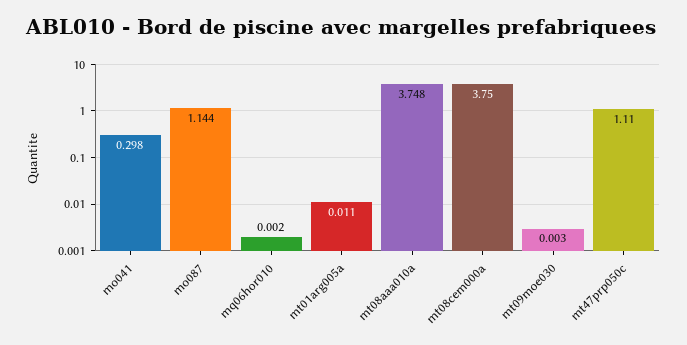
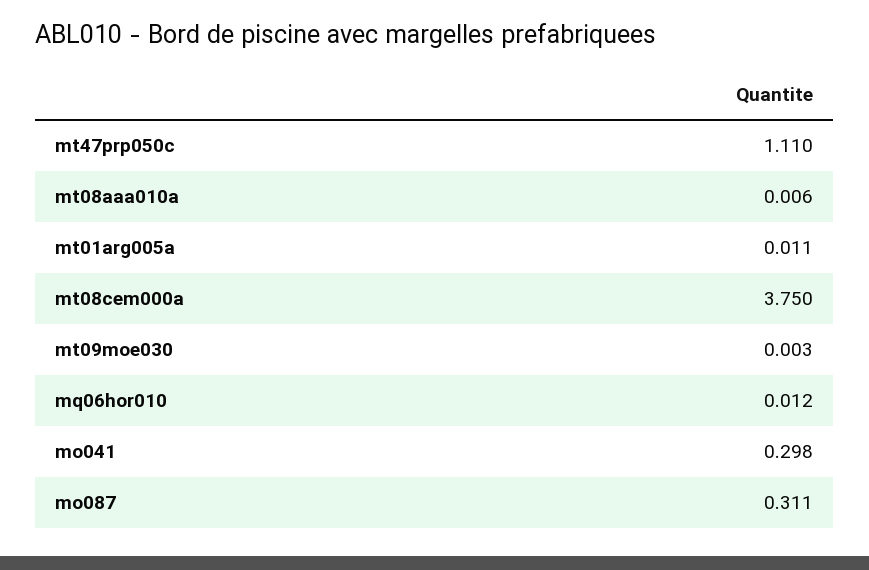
  {
    "mo041": 0.298,
-   "mo087": 1.144,
+   "mo087": 0.311,
-   "mq06hor010": 0.002,
+   "mq06hor010": 0.012,
    "mt01arg005a": 0.011,
-   "mt08aaa010a": 3.748,
+   "mt08aaa010a": 0.006,
    "mt08cem000a": 3.75,
    "mt09moe030": 0.003,
    "mt47prp050c": 1.11
  }

